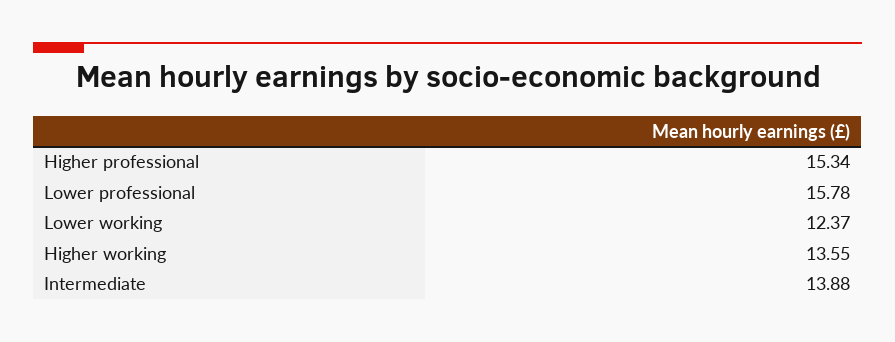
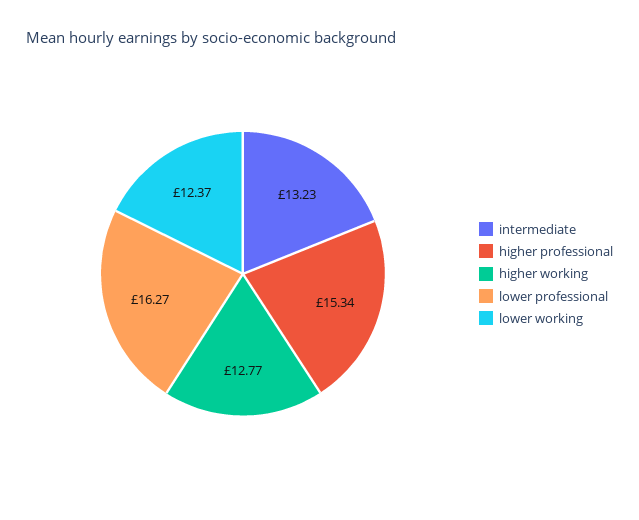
  {
    "Higher professional": 15.34,
-   "Lower professional": 15.78,
+   "Lower professional": 16.27,
    "Lower working": 12.37,
-   "Higher working": 13.55,
+   "Higher working": 12.77,
-   "Intermediate": 13.88
+   "Intermediate": 13.23
  }

